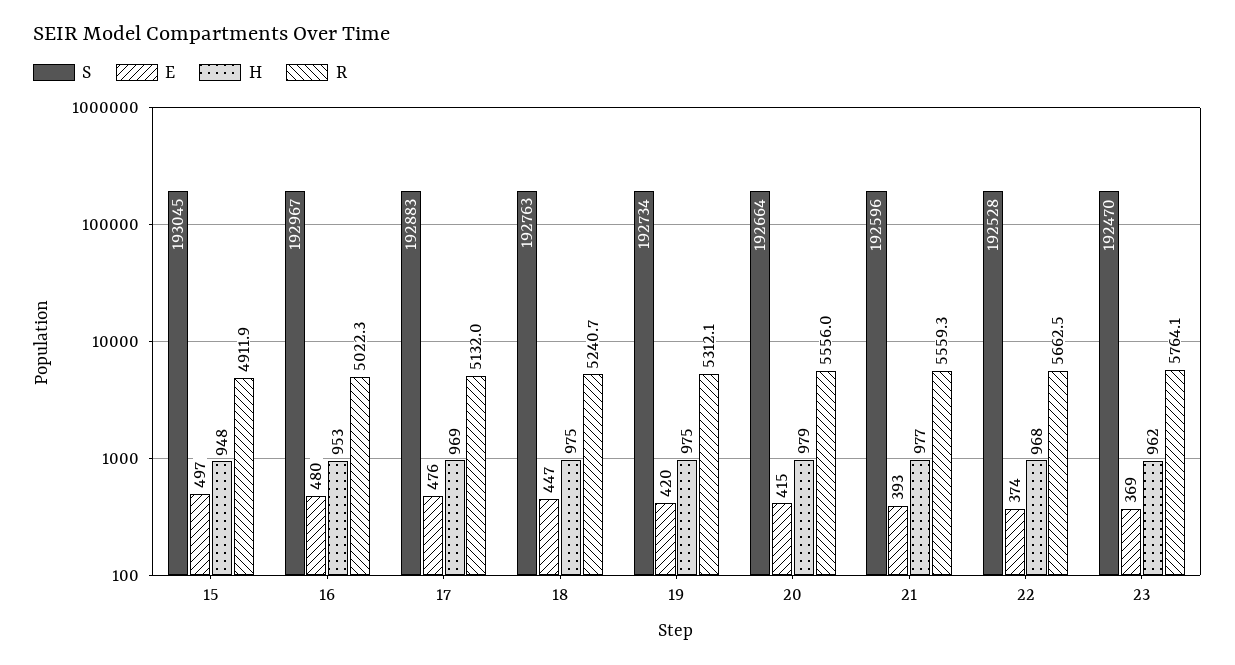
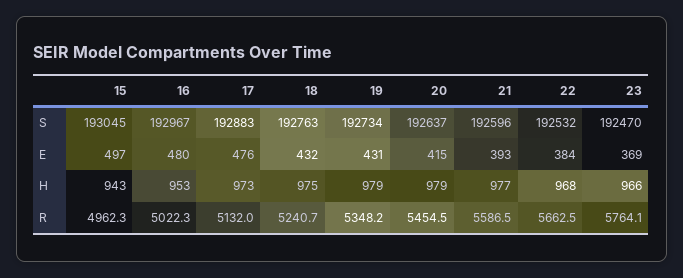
  {
    "S": {
      "15": 193045,
      "16": 192967,
      "17": 192883,
      "18": 192763,
      "19": 192734,
-     "20": 192664,
+     "20": 192637,
      "21": 192596,
-     "22": 192528,
+     "22": 192532,
      "23": 192470
    },
    "E": {
      "15": 497,
      "16": 480,
      "17": 476,
-     "18": 447,
+     "18": 432,
-     "19": 420,
+     "19": 431,
      "20": 415,
      "21": 393,
-     "22": 374,
+     "22": 384,
      "23": 369
    },
    "H": {
-     "15": 948,
+     "15": 943,
      "16": 953,
-     "17": 969,
+     "17": 973,
      "18": 975,
-     "19": 975,
+     "19": 979,
      "20": 979,
      "21": 977,
      "22": 968,
-     "23": 962
+     "23": 966
    },
    "R": {
-     "15": 4911.9,
+     "15": 4962.3,
      "16": 5022.3,
      "17": 5132,
      "18": 5240.7,
-     "19": 5312.1,
+     "19": 5348.2,
-     "20": 5556,
+     "20": 5454.5,
-     "21": 5559.3,
+     "21": 5586.5,
      "22": 5662.5,
      "23": 5764.1
    }
  }

